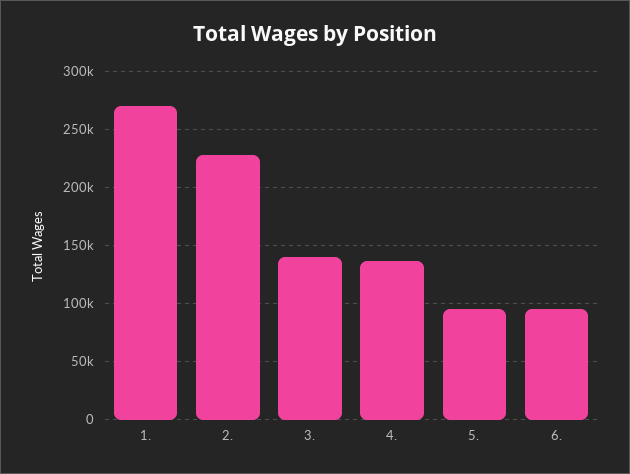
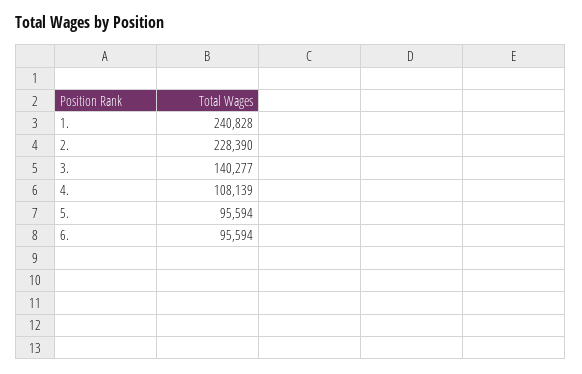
  {
-   "1.": 270000,
+   "1.": 240828,
    "2.": 228390,
    "3.": 140277,
-   "4.": 140000,
+   "4.": 108139,
    "5.": 95594,
    "6.": 95594
  }

